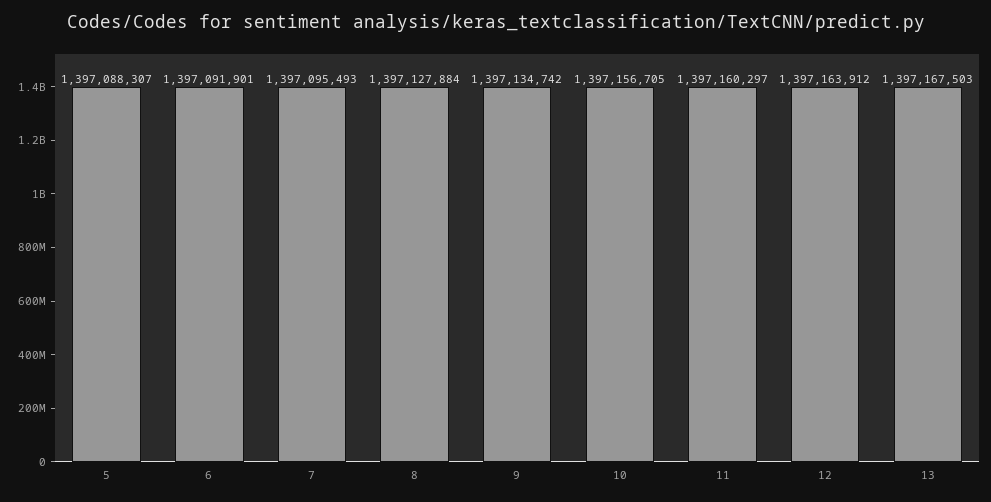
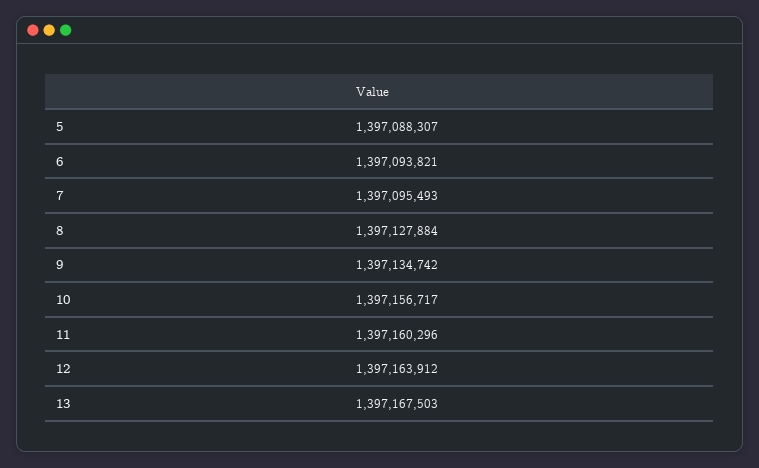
  {
    "5": 1397088307,
-   "6": 1397091901,
+   "6": 1397093821,
    "7": 1397095493,
    "8": 1397127884,
    "9": 1397134742,
-   "10": 1397156705,
+   "10": 1397156717,
-   "11": 1397160297,
+   "11": 1397160296,
    "12": 1397163912,
    "13": 1397167503
  }

